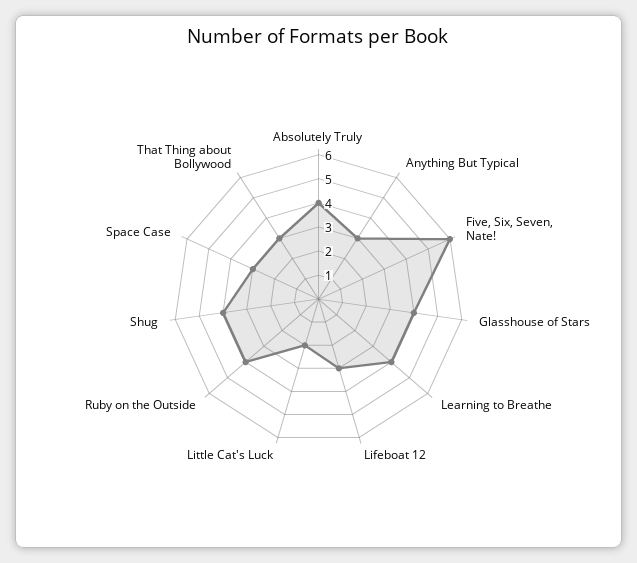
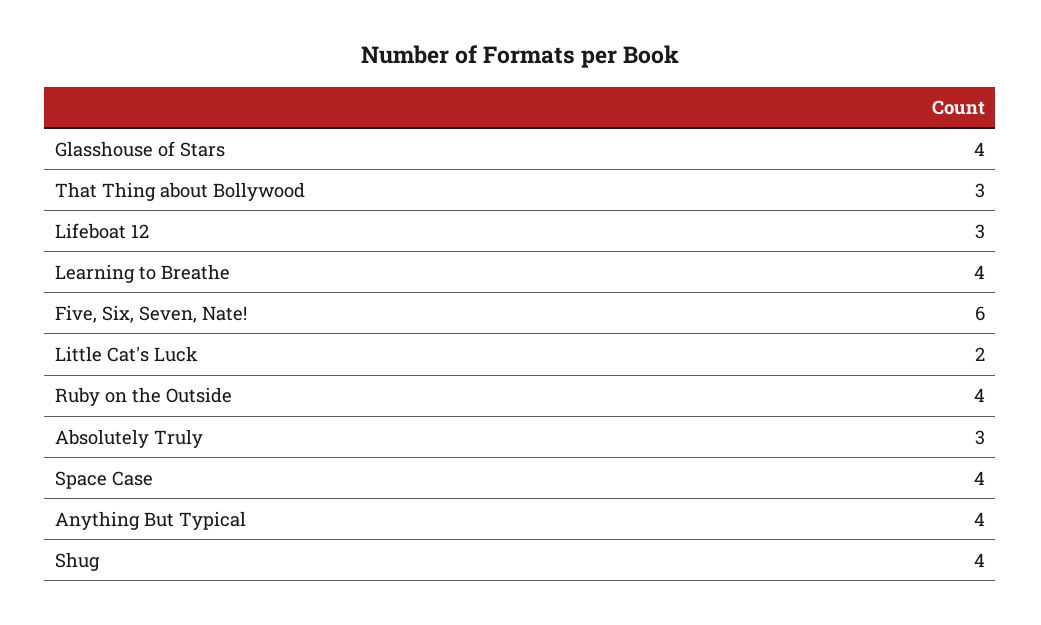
  {
-   "Absolutely Truly": 4,
+   "Absolutely Truly": 3,
-   "Anything But Typical": 3,
+   "Anything But Typical": 4,
    "Five, Six, Seven, Nate!": 6,
    "Glasshouse of Stars": 4,
    "Learning to Breathe": 4,
    "Lifeboat 12": 3,
    "Little Cat's Luck": 2,
    "Ruby on the Outside": 4,
    "Shug": 4,
-   "Space Case": 3,
+   "Space Case": 4,
    "That Thing about Bollywood": 3
  }

